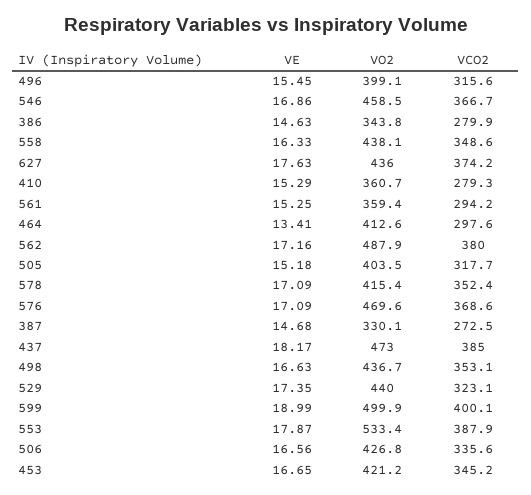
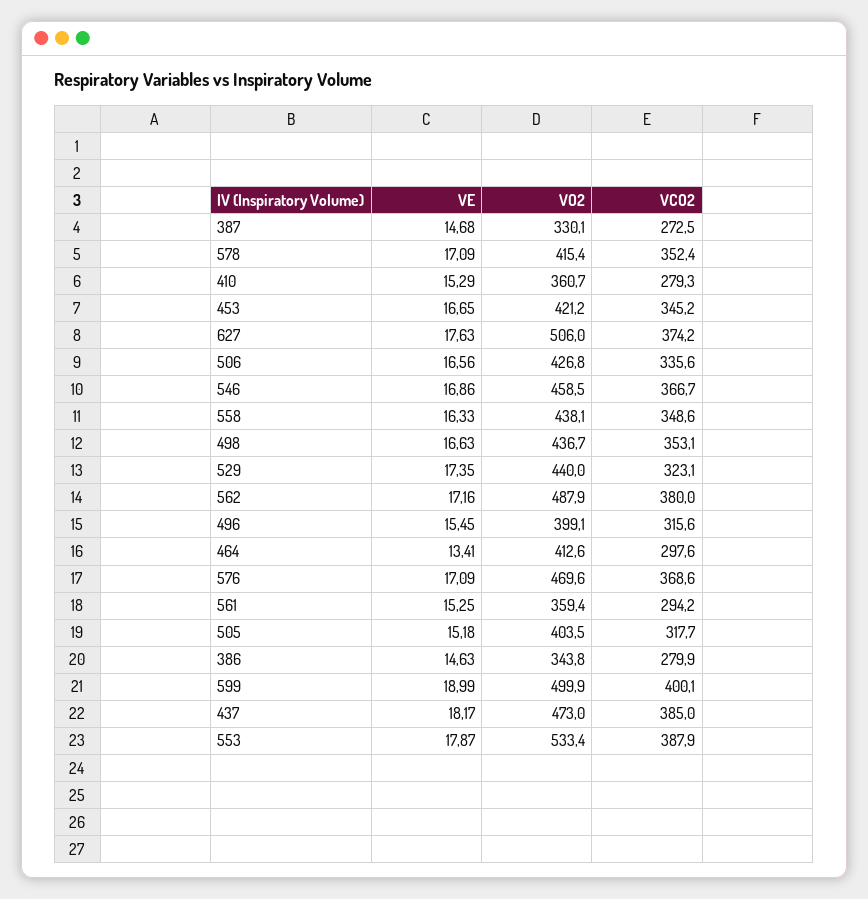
  {
    "VE": {
      "496": 15.45,
      "546": 16.86,
      "386": 14.63,
      "558": 16.33,
      "627": 17.63,
      "410": 15.29,
      "561": 15.25,
      "464": 13.41,
      "562": 17.16,
      "505": 15.18,
      "578": 17.09,
      "576": 17.09,
      "387": 14.68,
      "437": 18.17,
      "498": 16.63,
      "529": 17.35,
      "599": 18.99,
      "553": 17.87,
      "506": 16.56,
      "453": 16.65
    },
    "VO2": {
      "496": 399.1,
      "546": 458.5,
      "386": 343.8,
      "558": 438.1,
-     "627": 436,
+     "627": 506,
      "410": 360.7,
      "561": 359.4,
      "464": 412.6,
      "562": 487.9,
      "505": 403.5,
      "578": 415.4,
      "576": 469.6,
      "387": 330.1,
      "437": 473,
      "498": 436.7,
      "529": 440,
      "599": 499.9,
      "553": 533.4,
      "506": 426.8,
      "453": 421.2
    },
    "VCO2": {
      "496": 315.6,
      "546": 366.7,
      "386": 279.9,
      "558": 348.6,
      "627": 374.2,
      "410": 279.3,
      "561": 294.2,
      "464": 297.6,
      "562": 380,
      "505": 317.7,
      "578": 352.4,
      "576": 368.6,
      "387": 272.5,
      "437": 385,
      "498": 353.1,
      "529": 323.1,
      "599": 400.1,
      "553": 387.9,
      "506": 335.6,
      "453": 345.2
    }
  }

